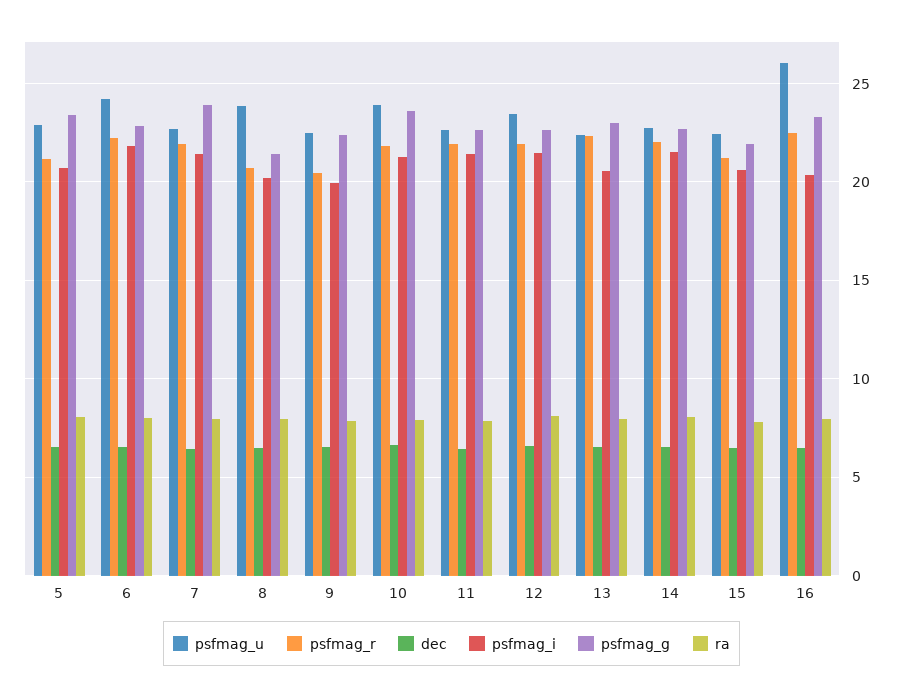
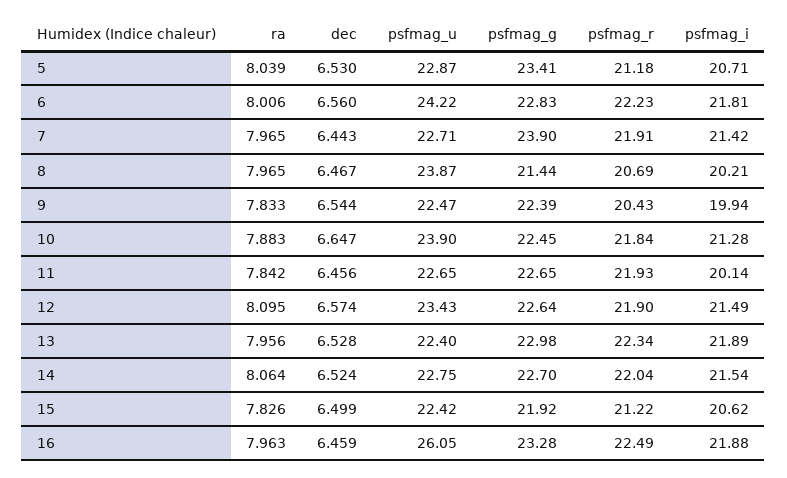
  {
    "psfmag_u": {
      "5": 22.87,
      "6": 24.22,
      "7": 22.71,
      "8": 23.87,
      "9": 22.47,
      "10": 23.9,
      "11": 22.65,
      "12": 23.43,
      "13": 22.4,
      "14": 22.75,
      "15": 22.42,
      "16": 26.05
    },
    "psfmag_r": {
      "5": 21.18,
      "6": 22.23,
      "7": 21.91,
      "8": 20.69,
      "9": 20.43,
      "10": 21.84,
      "11": 21.93,
      "12": 21.9,
      "13": 22.34,
      "14": 22.04,
      "15": 21.22,
      "16": 22.49
    },
    "dec": {
      "5": 6.53,
      "6": 6.56,
      "7": 6.443,
      "8": 6.467,
      "9": 6.544,
      "10": 6.647,
      "11": 6.456,
      "12": 6.574,
      "13": 6.528,
      "14": 6.524,
      "15": 6.499,
      "16": 6.459
    },
    "psfmag_i": {
      "5": 20.71,
      "6": 21.81,
      "7": 21.42,
      "8": 20.21,
      "9": 19.94,
      "10": 21.28,
-     "11": 21.5,
+     "11": 20.14,
      "12": 21.49,
-     "13": 20.5,
+     "13": 21.89,
      "14": 21.54,
      "15": 20.62,
-     "16": 20.5
+     "16": 21.88
    },
    "psfmag_g": {
      "5": 23.41,
      "6": 22.83,
      "7": 23.9,
      "8": 21.44,
      "9": 22.39,
-     "10": 23.5,
+     "10": 22.45,
      "11": 22.65,
      "12": 22.64,
      "13": 22.98,
      "14": 22.7,
      "15": 21.92,
      "16": 23.28
    },
    "ra": {
      "5": 8.039,
      "6": 8.006,
      "7": 7.965,
      "8": 7.965,
      "9": 7.833,
      "10": 7.883,
      "11": 7.842,
      "12": 8.095,
      "13": 7.956,
      "14": 8.064,
      "15": 7.826,
      "16": 7.963
    }
  }

